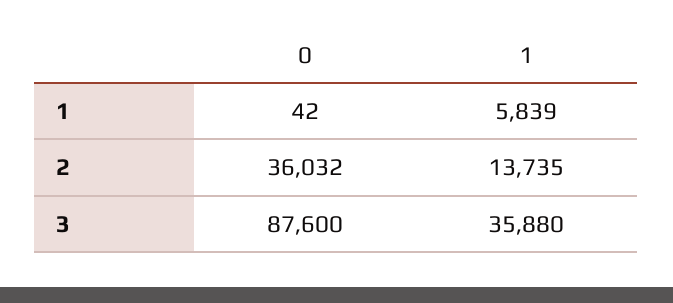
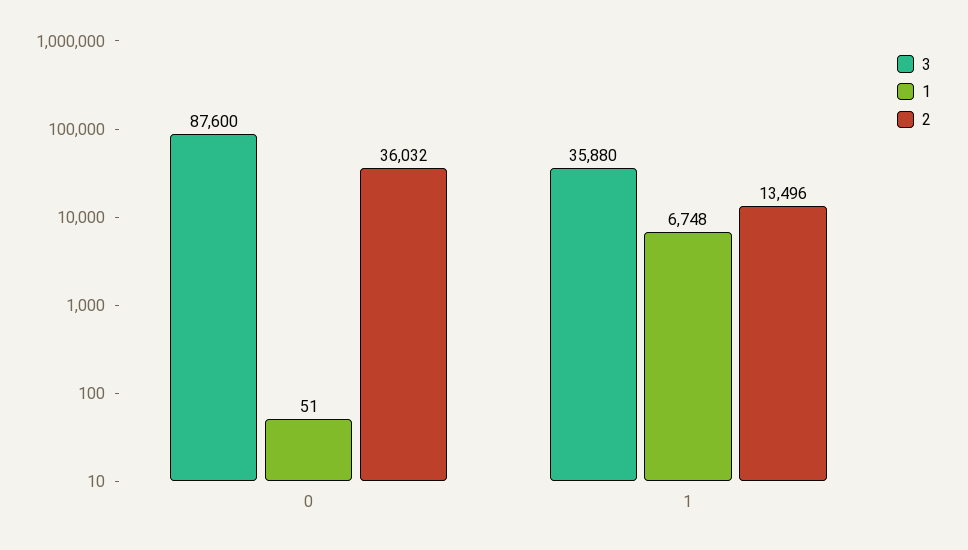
  {
    "1": {
-     "0": 42,
+     "0": 51,
-     "1": 5839
+     "1": 6748
    },
    "2": {
      "0": 36032,
-     "1": 13735
+     "1": 13496
    },
    "3": {
      "0": 87600,
      "1": 35880
    }
  }

